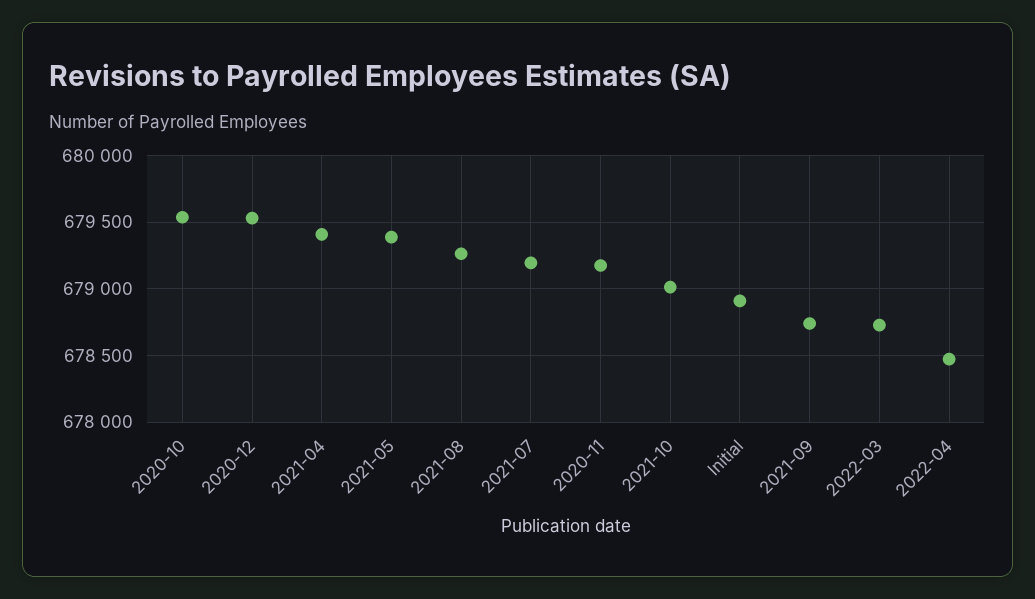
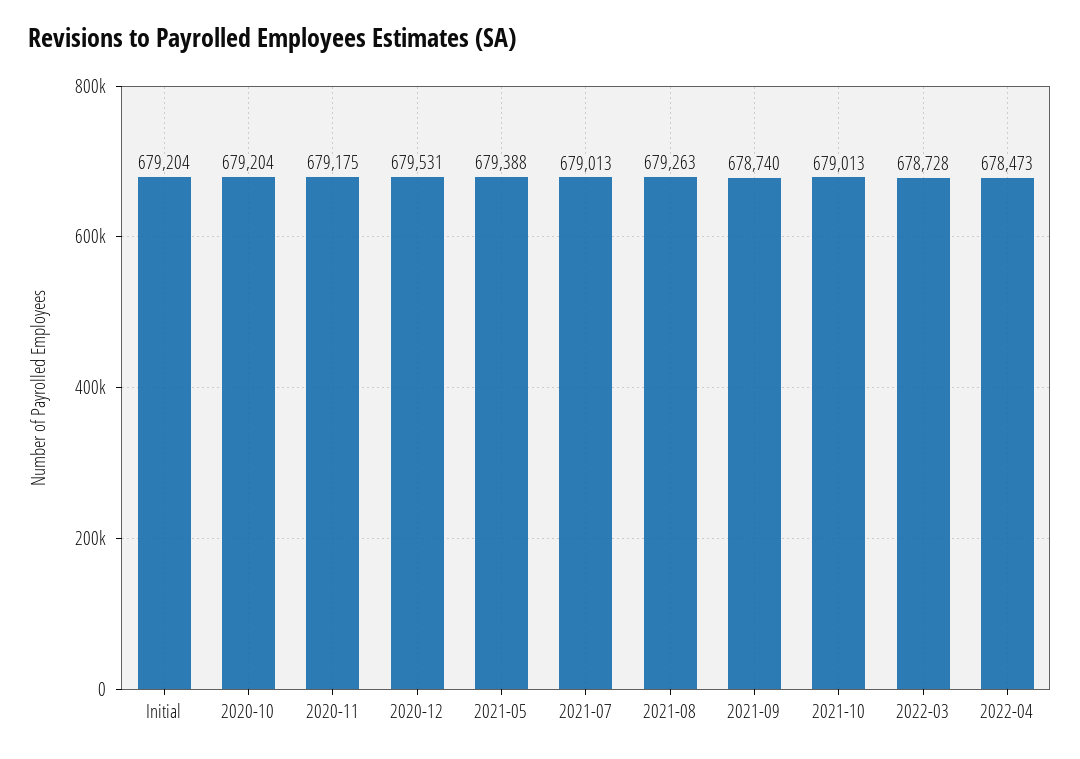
  {
-   "2020-10": 679550,
+   "2020-10": 679204,
    "2020-12": 679531,
-   "2021-04": 679400,
    "2021-05": 679388,
    "2021-08": 679263,
-   "2021-07": 679200,
+   "2021-07": 679013,
    "2020-11": 679175,
    "2021-10": 679013,
-   "Initial": 678900,
+   "Initial": 679204,
    "2021-09": 678740,
    "2022-03": 678728,
    "2022-04": 678473
  }

